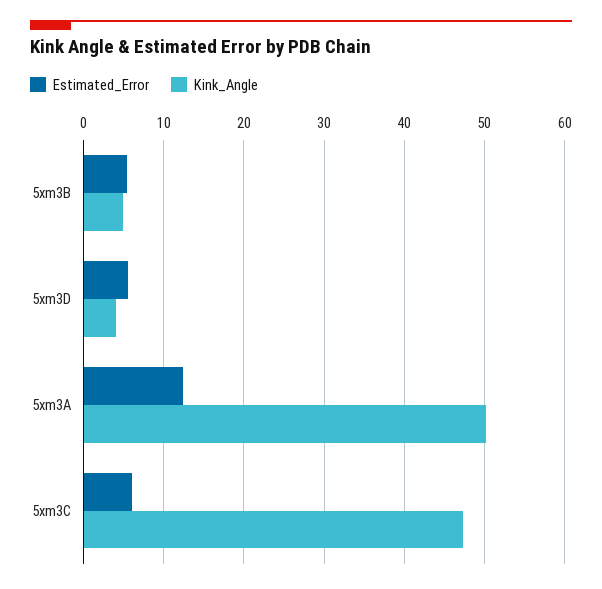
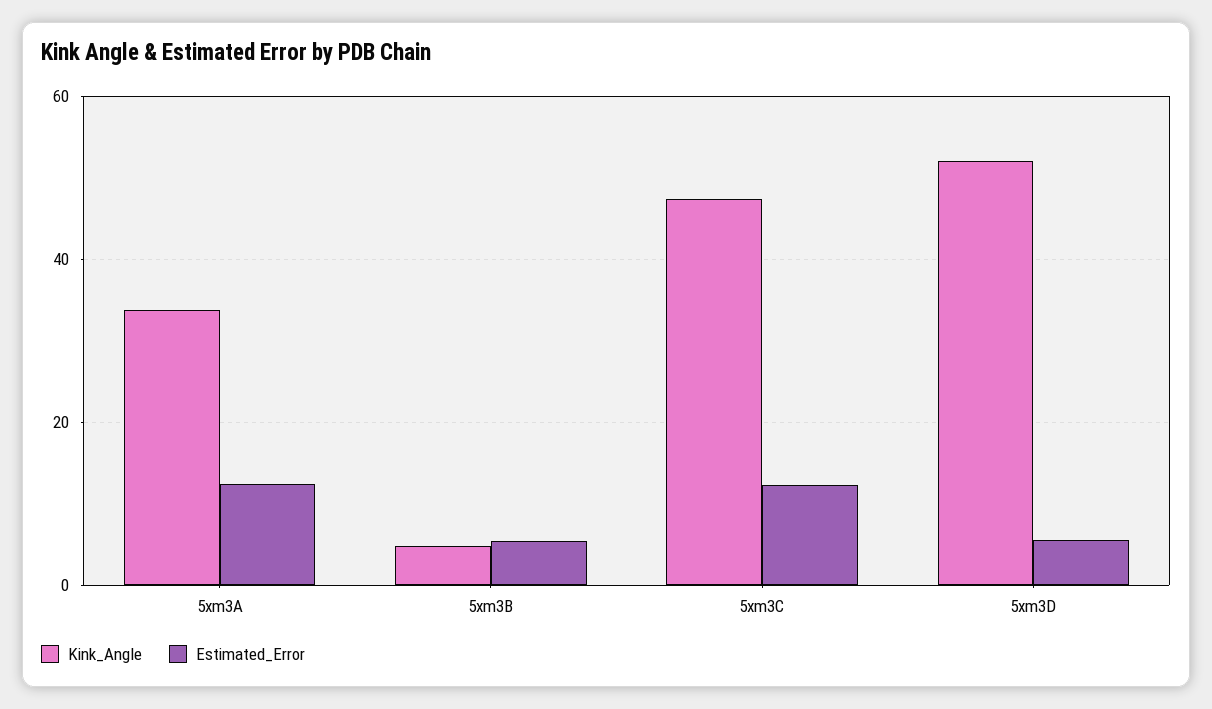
  {
    "Estimated_Error": {
      "5xm3B": 5,
      "5xm3D": 6,
      "5xm3A": 12,
-     "5xm3C": 6
+     "5xm3C": 12
    },
    "Kink_Angle": {
      "5xm3B": 5,
-     "5xm3D": 4,
+     "5xm3D": 52,
-     "5xm3A": 50,
+     "5xm3A": 34,
      "5xm3C": 47
    }
  }

